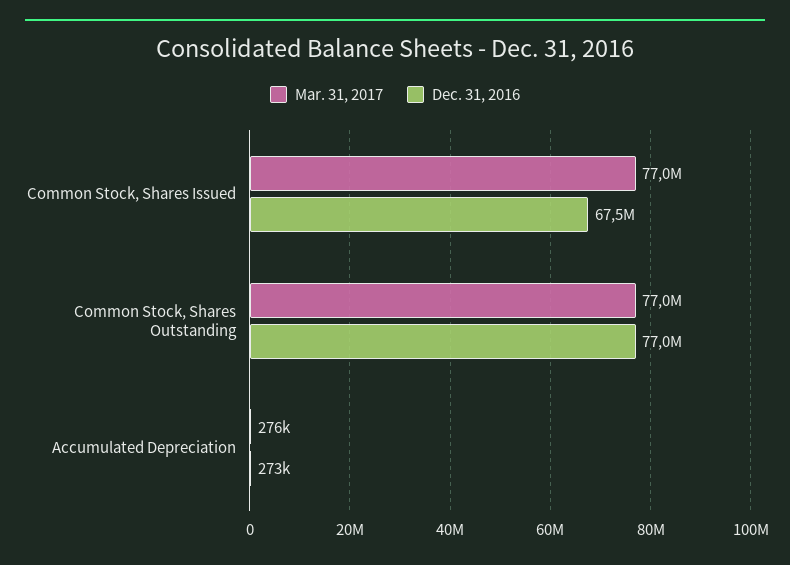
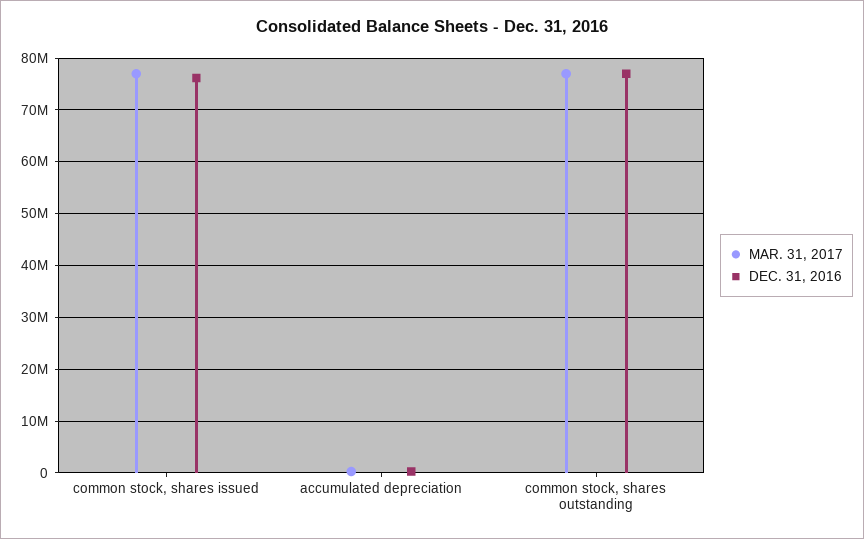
  {
    "Mar. 31, 2017": {
      "Common Stock, Shares Issued": 77000000,
      "Common Stock, Shares Outstanding": 77000000,
      "Accumulated Depreciation": 276000
    },
    "Dec. 31, 2016": {
-     "Common Stock, Shares Issued": 67500000,
+     "Common Stock, Shares Issued": 76000000,
      "Common Stock, Shares Outstanding": 77000000,
      "Accumulated Depreciation": 273000
    }
  }

